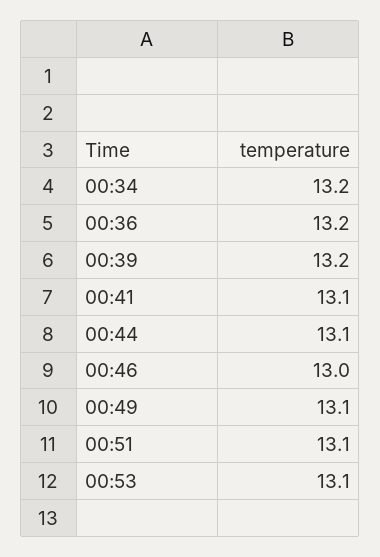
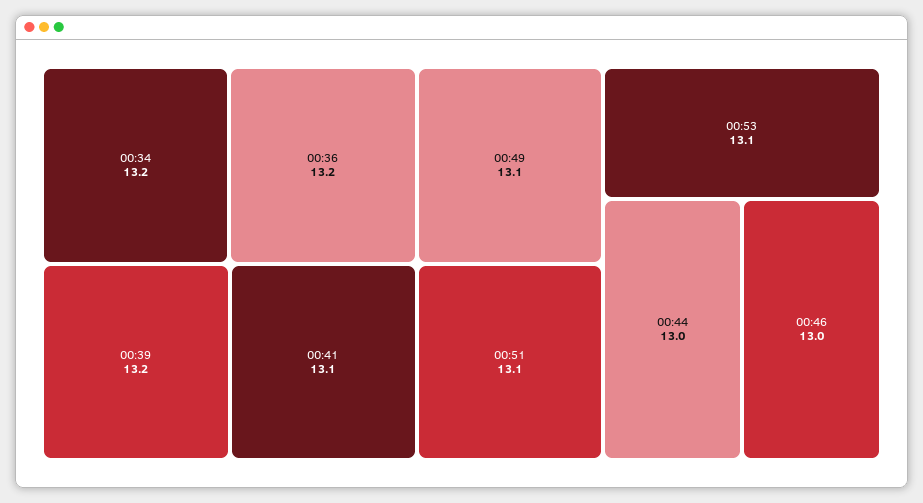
  {
    "00:34": 13.2,
    "00:36": 13.2,
    "00:39": 13.2,
    "00:41": 13.1,
-   "00:44": 13.1,
+   "00:44": 13,
    "00:46": 13,
    "00:49": 13.1,
    "00:51": 13.1,
    "00:53": 13.1
  }

